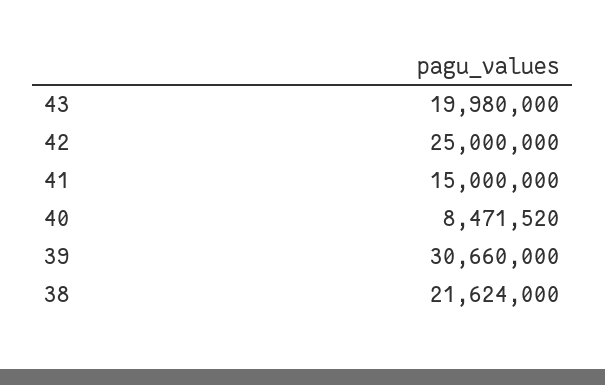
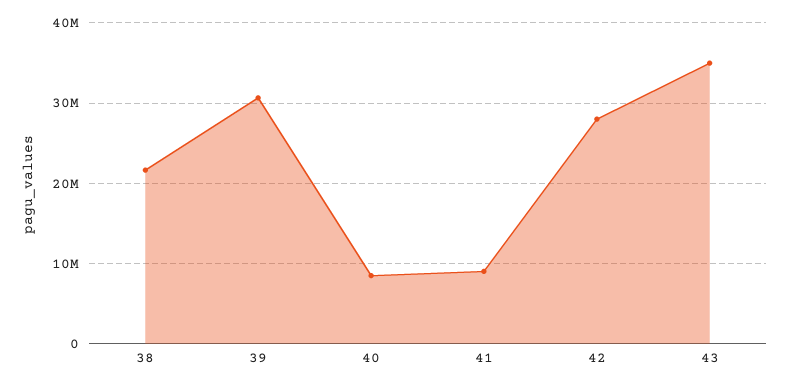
  {
-   "43": 19980000,
+   "43": 35000000,
-   "42": 25000000,
+   "42": 28000000,
-   "41": 15000000,
+   "41": 9000000,
    "40": 8471520,
    "39": 30660000,
    "38": 21624000
  }

